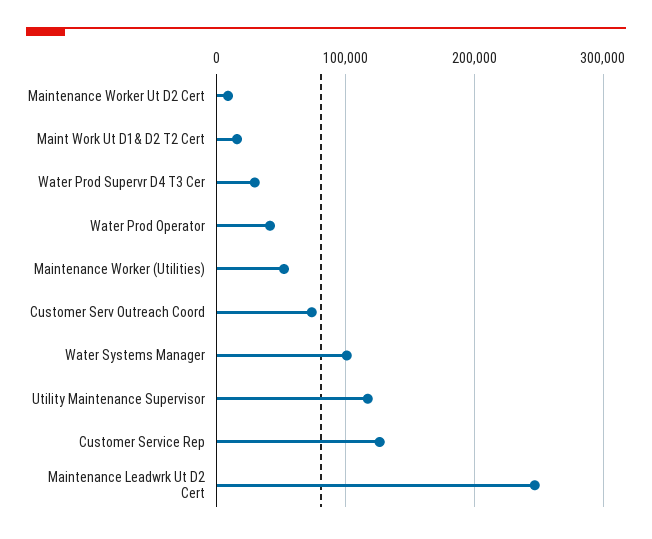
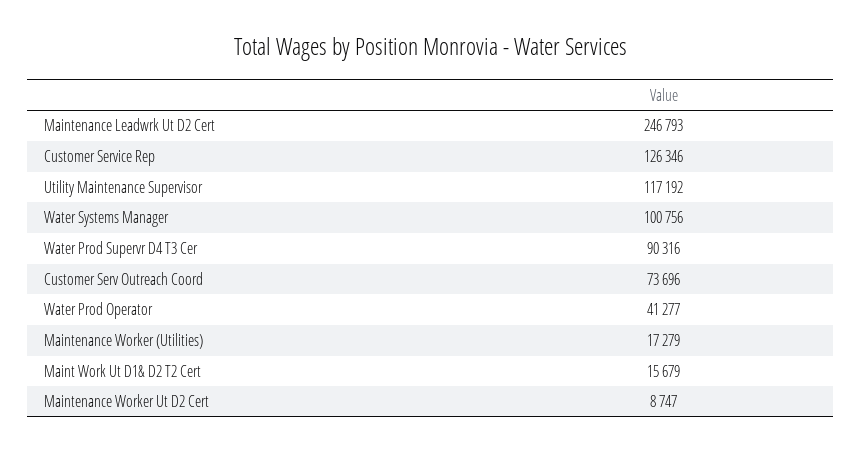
  {
    "Maintenance Worker Ut D2 Cert": 8747,
    "Maint Work Ut D1& D2 T2 Cert": 15679,
-   "Water Prod Supervr D4 T3 Cer": 30000,
+   "Water Prod Supervr D4 T3 Cer": 90316,
    "Water Prod Operator": 41277,
-   "Maintenance Worker (Utilities)": 50000,
+   "Maintenance Worker (Utilities)": 17279,
    "Customer Serv Outreach Coord": 73696,
    "Water Systems Manager": 100756,
    "Utility Maintenance Supervisor": 117192,
    "Customer Service Rep": 126346,
    "Maintenance Leadwrk Ut D2 Cert": 246793
  }

